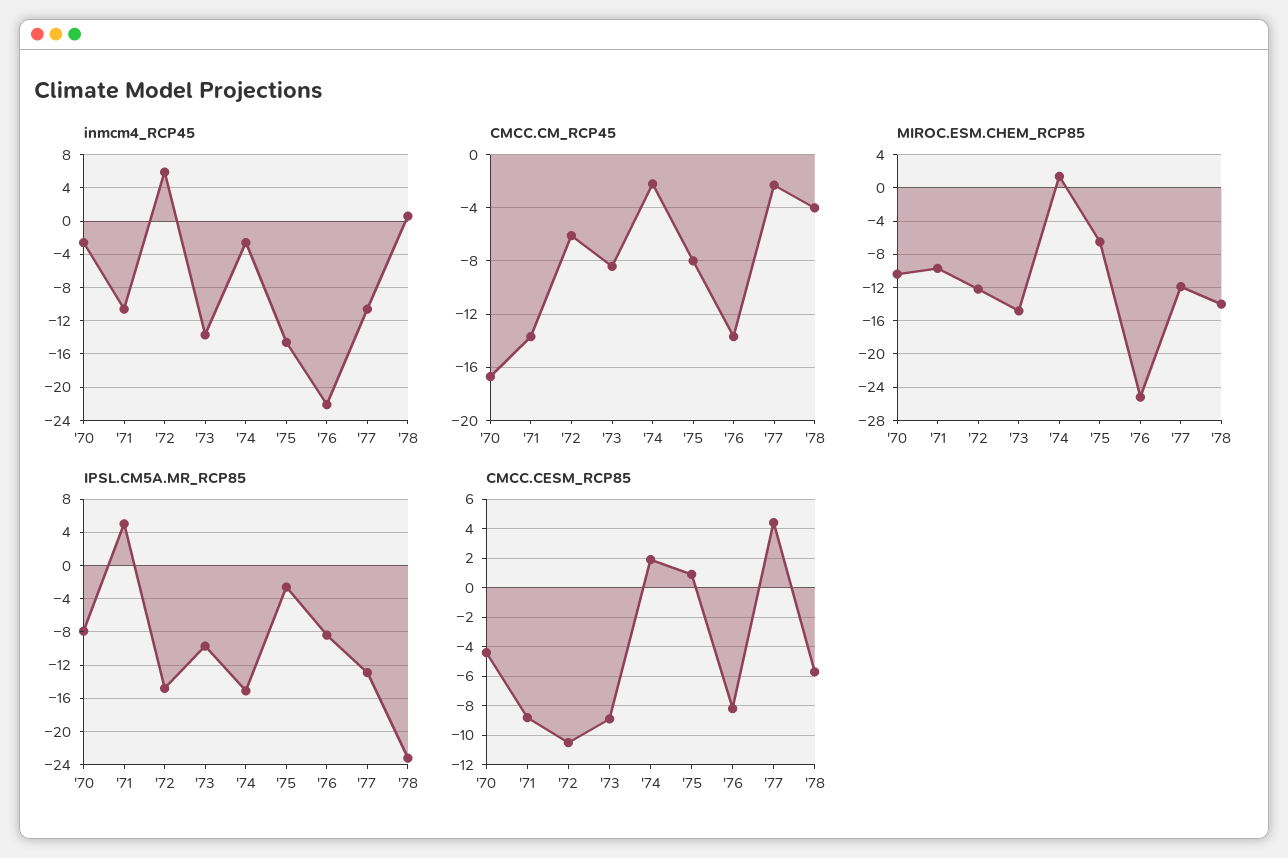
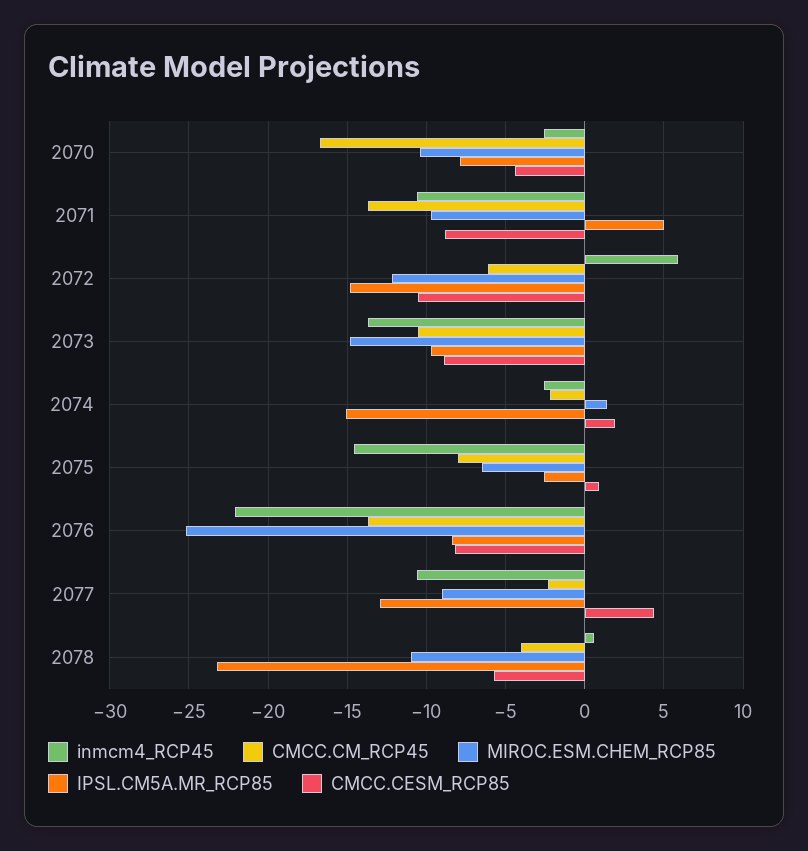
  {
    "inmcm4_RCP45": {
      "'70": -2.5,
      "'71": -10.5,
      "'72": 6,
      "'73": -13.5,
      "'74": -2.5,
      "'75": -14.5,
      "'76": -22,
      "'77": -10.5,
      "'78": 0.5
    },
    "CMCC.CM_RCP45": {
      "'70": -16.5,
      "'71": -13.5,
      "'72": -6,
-     "'73": -8.5,
+     "'73": -10.5,
      "'74": -2,
      "'75": -8,
      "'76": -13.5,
      "'77": -2.5,
      "'78": -4
    },
    "MIROC.ESM.CHEM_RCP85": {
      "'70": -10.5,
      "'71": -9.5,
      "'72": -12,
      "'73": -15,
      "'74": 1.5,
      "'75": -6.5,
      "'76": -25,
-     "'77": -12,
+     "'77": -9,
-     "'78": -14
+     "'78": -11
    },
    "IPSL.CM5A.MR_RCP85": {
      "'70": -8,
      "'71": 5,
      "'72": -15,
      "'73": -9.5,
      "'74": -15,
      "'75": -2.5,
      "'76": -8.5,
      "'77": -13,
      "'78": -23
    },
    "CMCC.CESM_RCP85": {
      "'70": -4.5,
      "'71": -9,
      "'72": -10.5,
      "'73": -9,
      "'74": 2,
      "'75": 1,
      "'76": -8,
      "'77": 4.5,
      "'78": -5.5
    }
  }

